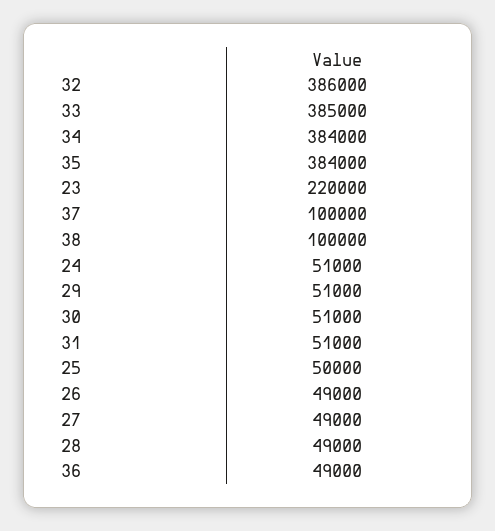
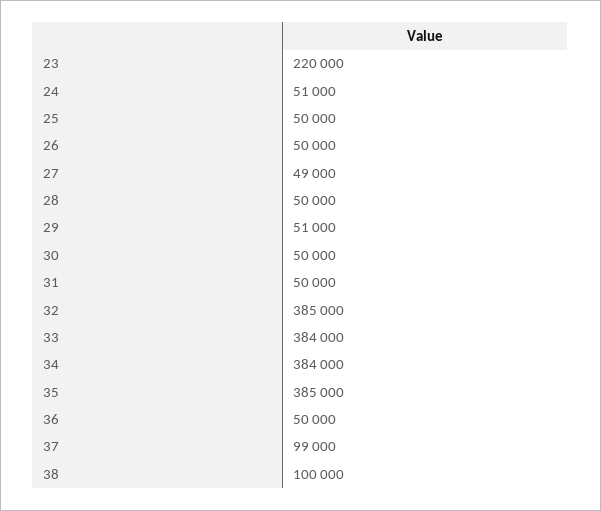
  {
-   "32": 386000,
+   "32": 385000,
-   "33": 385000,
+   "33": 384000,
    "34": 384000,
-   "35": 384000,
+   "35": 385000,
    "23": 220000,
-   "37": 100000,
+   "37": 99000,
    "38": 100000,
    "24": 51000,
    "29": 51000,
-   "30": 51000,
+   "30": 50000,
-   "31": 51000,
+   "31": 50000,
    "25": 50000,
-   "26": 49000,
+   "26": 50000,
    "27": 49000,
-   "28": 49000,
+   "28": 50000,
-   "36": 49000
+   "36": 50000
  }

